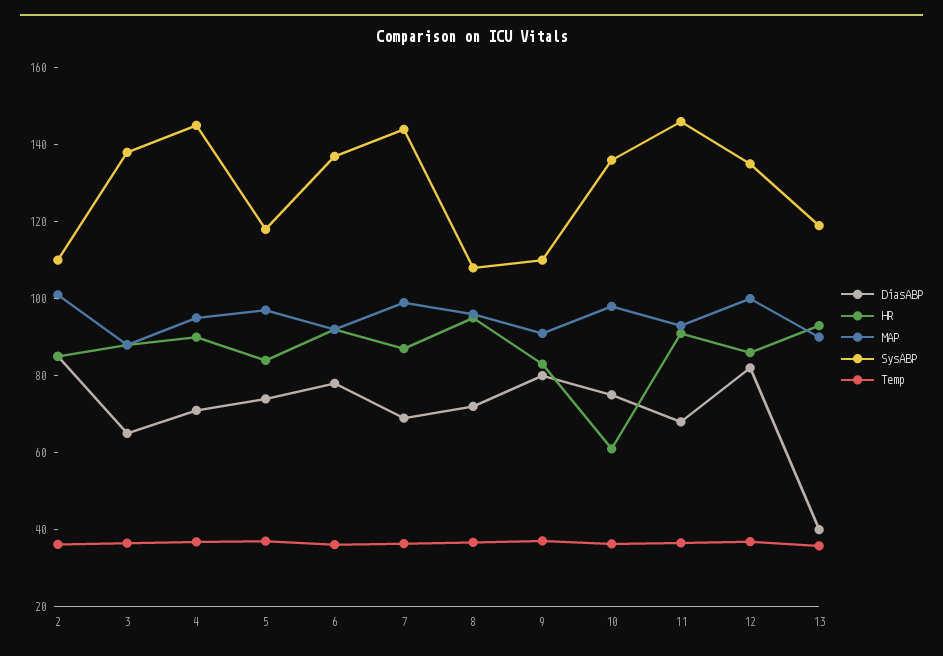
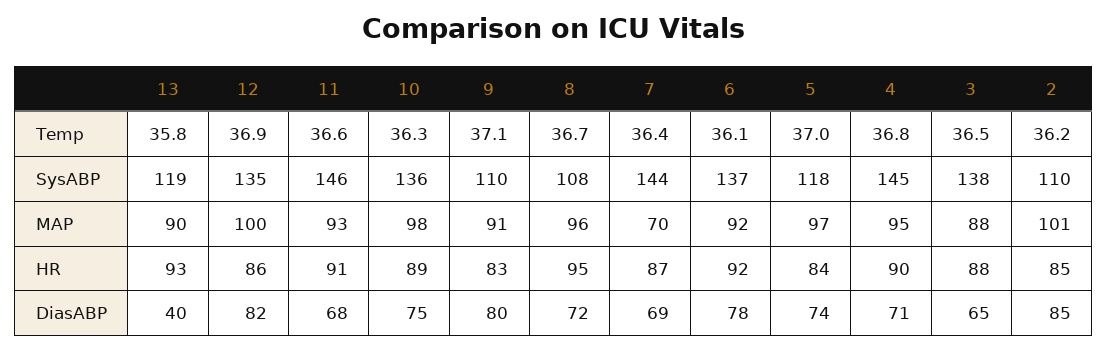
  {
    "DiasABP": {
      "2": 85,
      "3": 65,
      "4": 71,
      "5": 74,
      "6": 78,
      "7": 69,
      "8": 72,
      "9": 80,
      "10": 75,
      "11": 68,
      "12": 82,
      "13": 40
    },
    "HR": {
      "2": 85,
      "3": 88,
      "4": 90,
      "5": 84,
      "6": 92,
      "7": 87,
      "8": 95,
      "9": 83,
-     "10": 60,
+     "10": 89,
      "11": 91,
      "12": 86,
      "13": 93
    },
    "MAP": {
      "2": 101,
      "3": 88,
      "4": 95,
      "5": 97,
      "6": 92,
-     "7": 100,
+     "7": 70,
      "8": 96,
      "9": 91,
      "10": 98,
      "11": 93,
      "12": 100,
      "13": 90
    },
    "SysABP": {
      "2": 110,
      "3": 138,
      "4": 145,
      "5": 118,
      "6": 137,
      "7": 144,
      "8": 108,
      "9": 110,
      "10": 136,
      "11": 146,
      "12": 135,
      "13": 119
    },
    "Temp": {
      "2": 36.2,
      "3": 36.5,
      "4": 36.8,
      "5": 37,
      "6": 36.1,
      "7": 36.4,
      "8": 36.7,
      "9": 37.1,
      "10": 36.3,
      "11": 36.6,
      "12": 36.9,
      "13": 35.8
    }
  }

